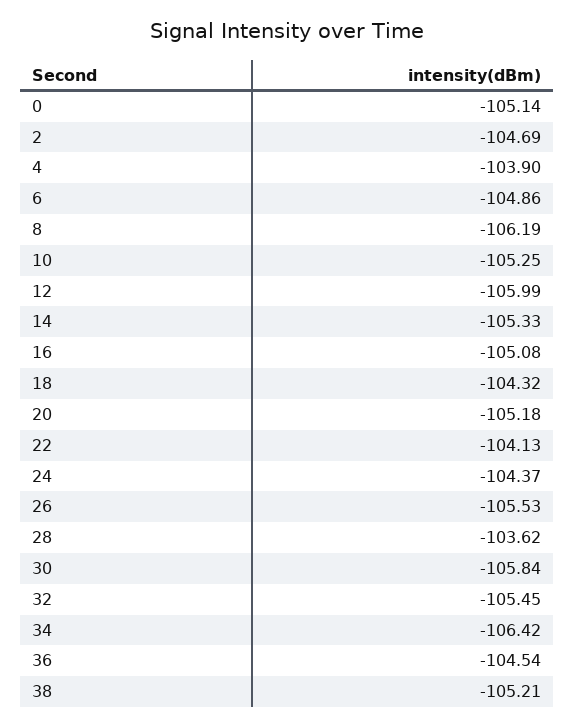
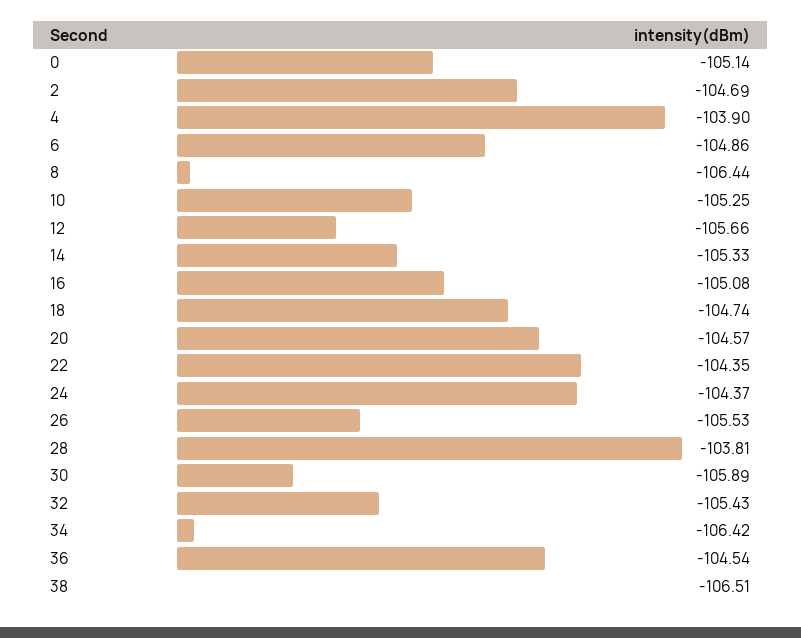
  {
    "0": -105.14,
    "2": -104.69,
    "4": -103.9,
    "6": -104.86,
-   "8": -106.19,
+   "8": -106.44,
    "10": -105.25,
-   "12": -105.99,
+   "12": -105.66,
    "14": -105.33,
    "16": -105.08,
-   "18": -104.32,
+   "18": -104.74,
-   "20": -105.18,
+   "20": -104.57,
-   "22": -104.13,
+   "22": -104.35,
    "24": -104.37,
    "26": -105.53,
-   "28": -103.62,
+   "28": -103.81,
-   "30": -105.84,
+   "30": -105.89,
-   "32": -105.45,
+   "32": -105.43,
    "34": -106.42,
    "36": -104.54,
-   "38": -105.21
+   "38": -106.51
  }

